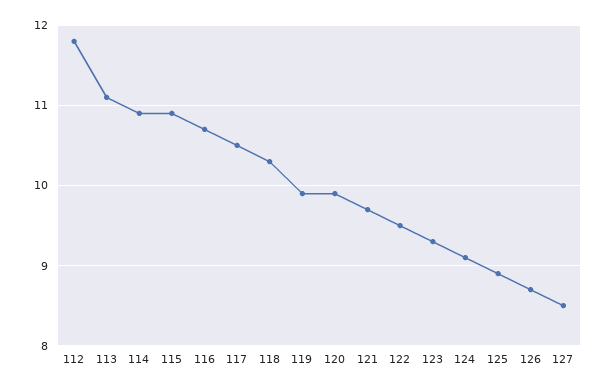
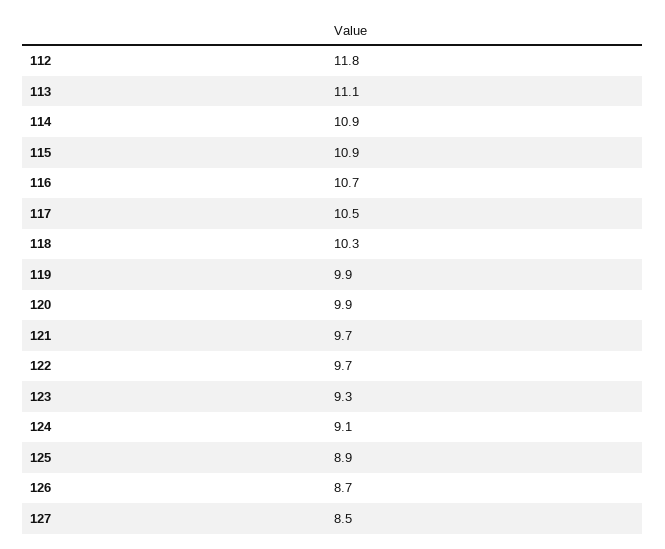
  {
    "112": 11.8,
    "113": 11.1,
    "114": 10.9,
    "115": 10.9,
    "116": 10.7,
    "117": 10.5,
    "118": 10.3,
    "119": 9.9,
    "120": 9.9,
    "121": 9.7,
-   "122": 9.5,
+   "122": 9.7,
    "123": 9.3,
    "124": 9.1,
    "125": 8.9,
    "126": 8.7,
    "127": 8.5
  }

